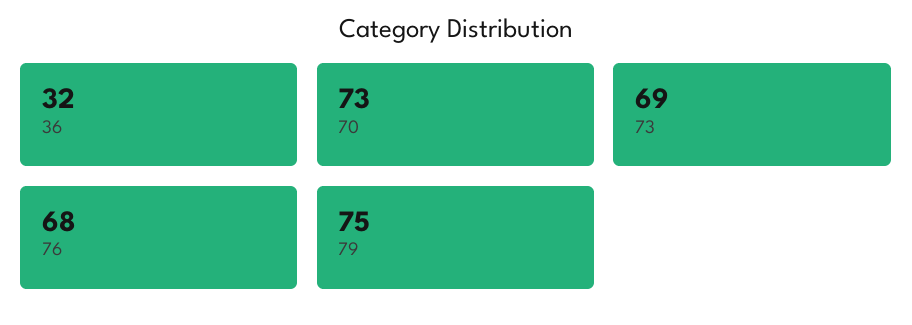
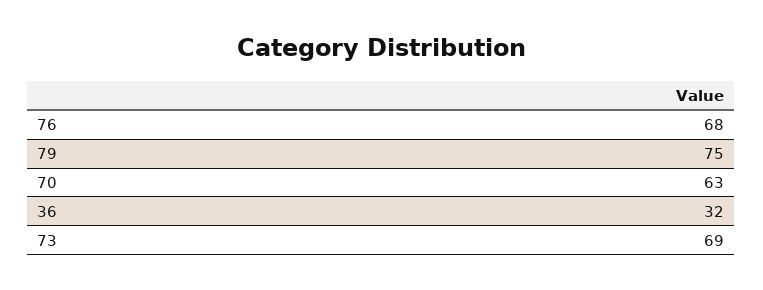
  {
    "36": 32,
-   "70": 73,
+   "70": 63,
    "73": 69,
    "76": 68,
    "79": 75
  }

